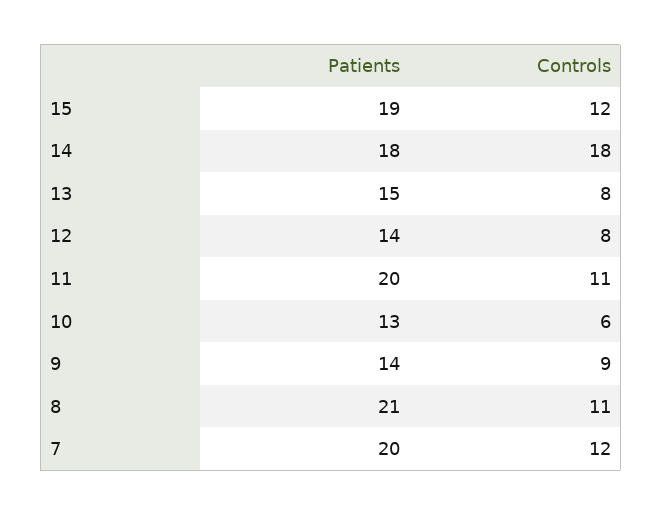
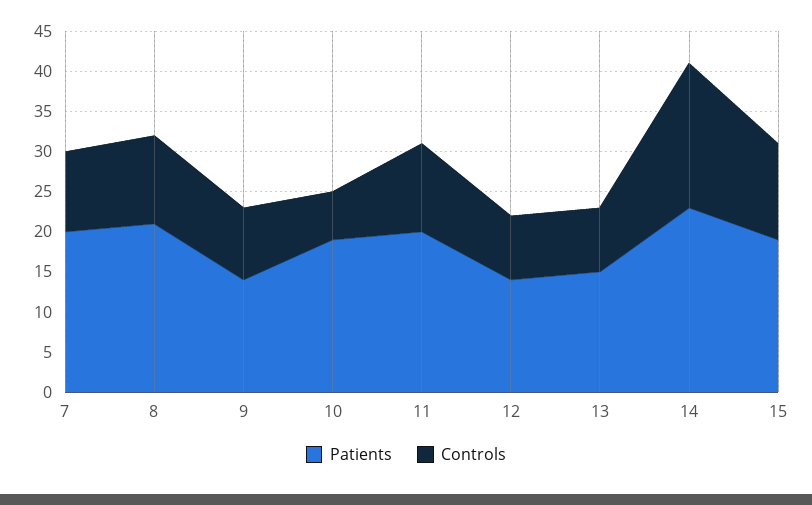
  {
    "Patients": {
      "15": 19,
-     "14": 18,
+     "14": 23,
      "13": 15,
      "12": 14,
      "11": 20,
-     "10": 13,
+     "10": 19,
      "9": 14,
      "8": 21,
      "7": 20
    },
    "Controls": {
      "15": 12,
      "14": 18,
      "13": 8,
      "12": 8,
      "11": 11,
      "10": 6,
      "9": 9,
      "8": 11,
-     "7": 12
+     "7": 10
    }
  }

